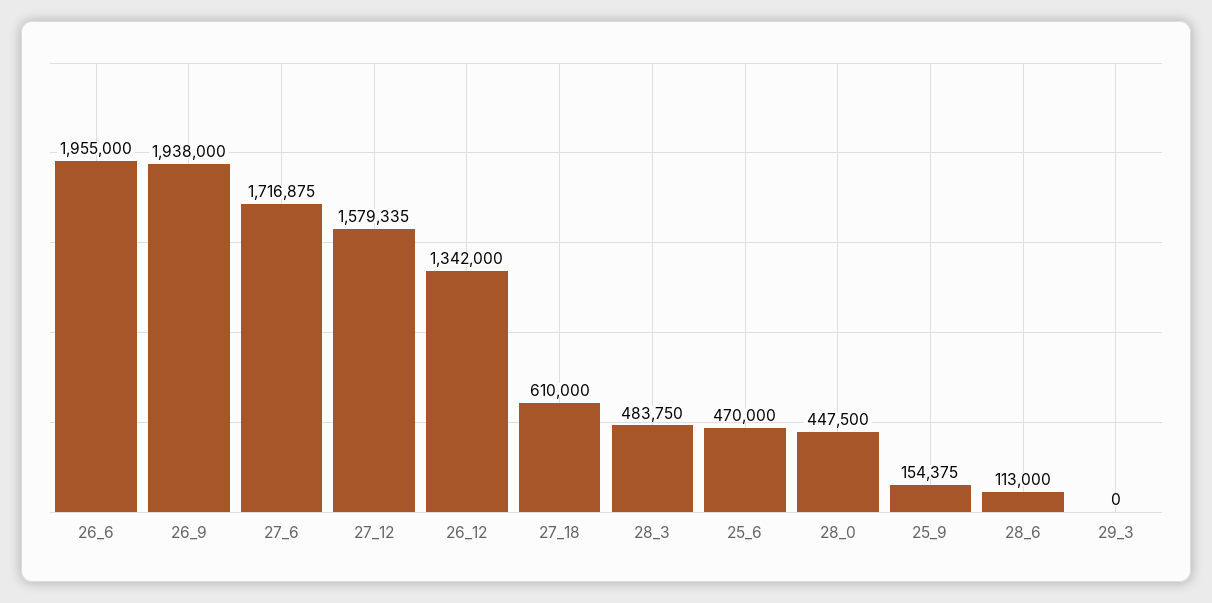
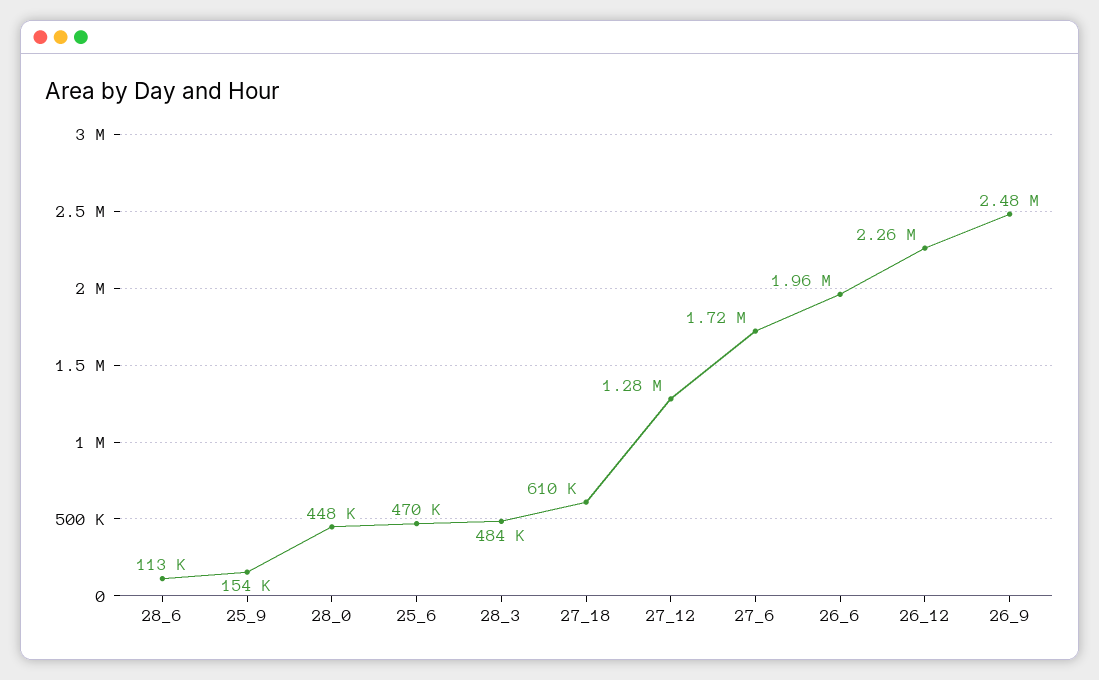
  {
    "26_6": 1955000,
-   "26_9": 1938000,
+   "26_9": 2480000,
    "27_6": 1716875,
-   "27_12": 1579335,
+   "27_12": 1280000,
-   "26_12": 1342000,
+   "26_12": 2260000,
    "27_18": 610000,
    "28_3": 483750,
    "25_6": 470000,
    "28_0": 447500,
    "25_9": 154375,
-   "28_6": 113000,
+   "28_6": 113000
-   "29_3": 0
  }

